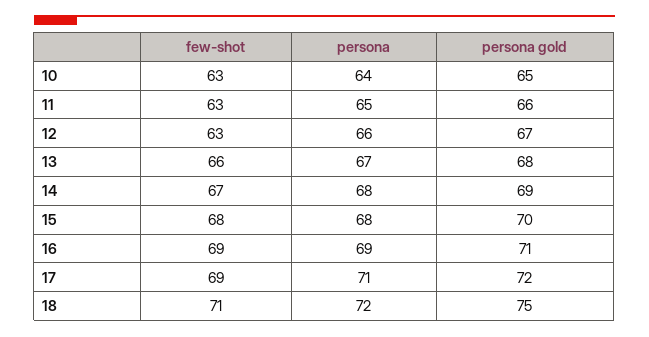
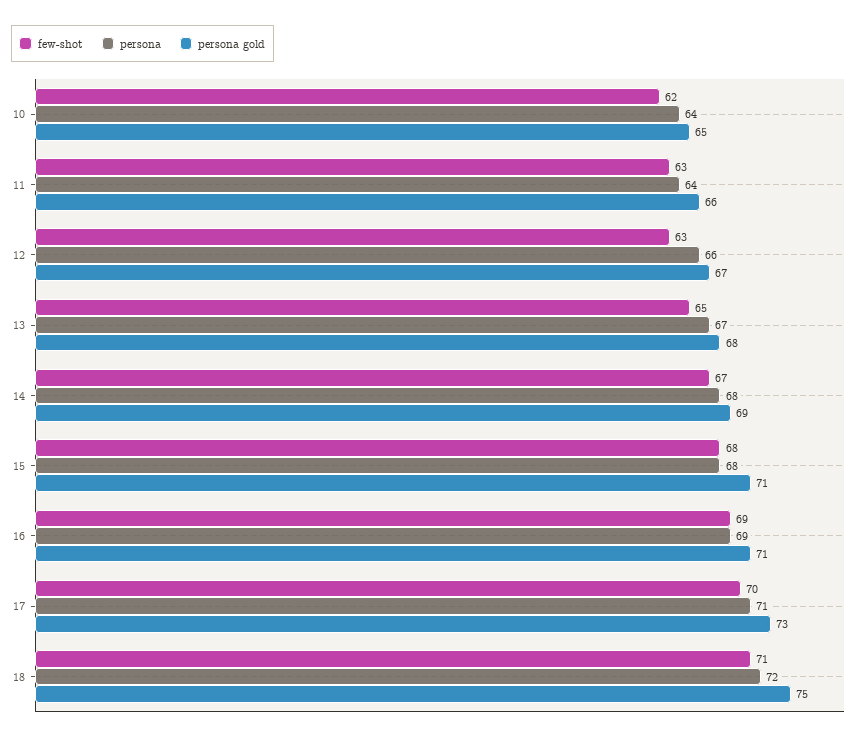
  {
    "few-shot": {
-     "10": 63,
+     "10": 62,
      "11": 63,
      "12": 63,
-     "13": 66,
+     "13": 65,
      "14": 67,
      "15": 68,
      "16": 69,
-     "17": 69,
+     "17": 70,
      "18": 71
    },
    "persona": {
      "10": 64,
-     "11": 65,
+     "11": 64,
      "12": 66,
      "13": 67,
      "14": 68,
      "15": 68,
      "16": 69,
      "17": 71,
      "18": 72
    },
    "persona gold": {
      "10": 65,
      "11": 66,
      "12": 67,
      "13": 68,
      "14": 69,
-     "15": 70,
+     "15": 71,
      "16": 71,
-     "17": 72,
+     "17": 73,
      "18": 75
    }
  }

